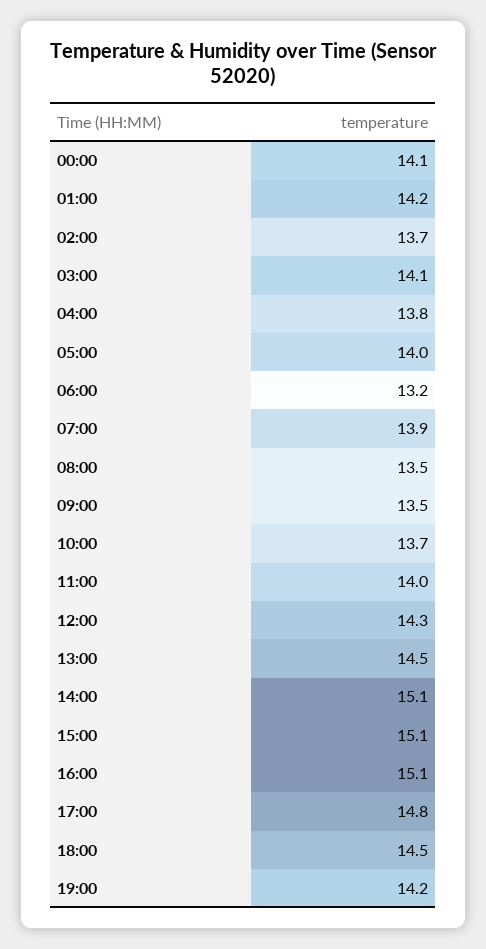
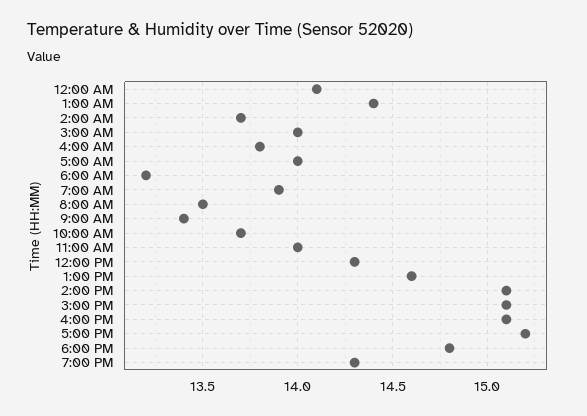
  {
    "00:00": 14.1,
-   "01:00": 14.2,
+   "01:00": 14.4,
    "02:00": 13.7,
-   "03:00": 14.1,
+   "03:00": 14,
    "04:00": 13.8,
    "05:00": 14,
    "06:00": 13.2,
    "07:00": 13.9,
    "08:00": 13.5,
-   "09:00": 13.5,
+   "09:00": 13.4,
    "10:00": 13.7,
    "11:00": 14,
    "12:00": 14.3,
-   "13:00": 14.5,
+   "13:00": 14.6,
    "14:00": 15.1,
    "15:00": 15.1,
    "16:00": 15.1,
-   "17:00": 14.8,
+   "17:00": 15.2,
-   "18:00": 14.5,
+   "18:00": 14.8,
-   "19:00": 14.2
+   "19:00": 14.3
  }

